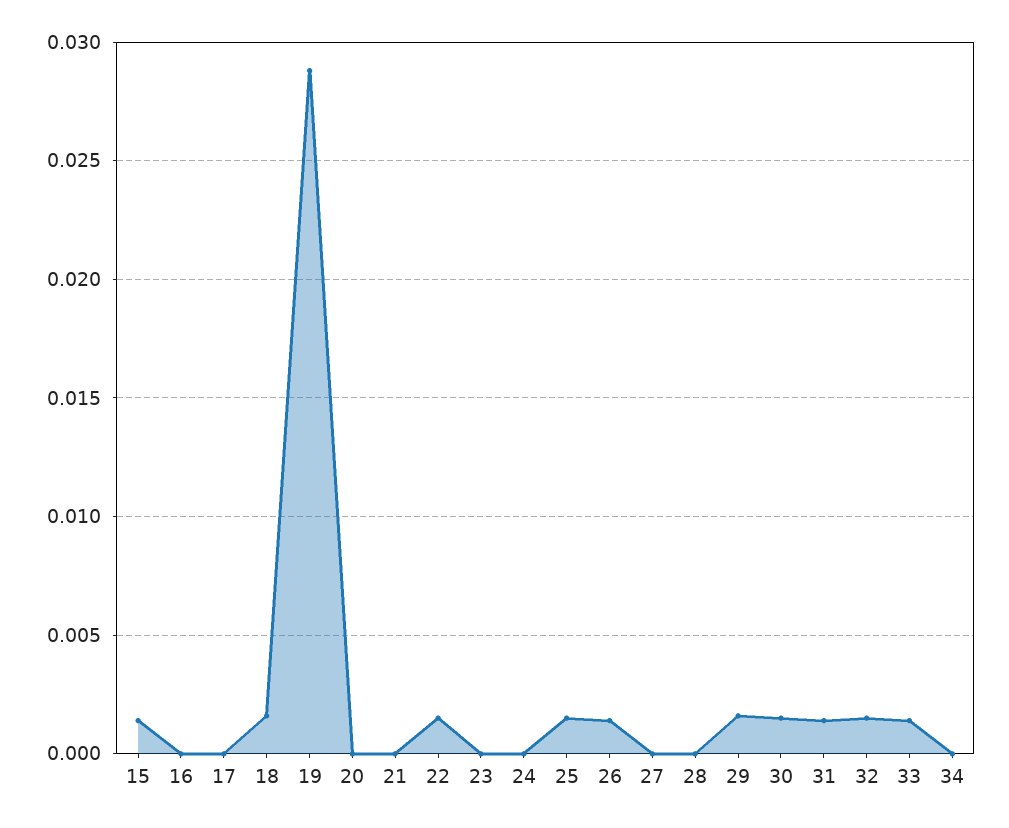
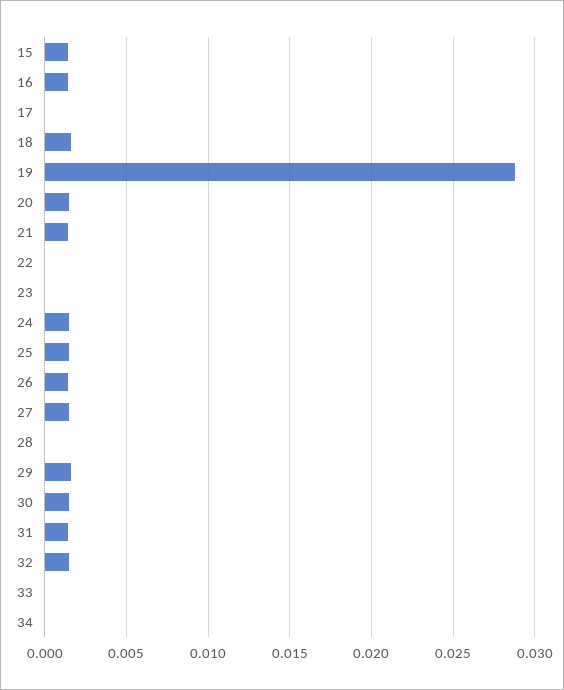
  {
    "15": 0.0015,
-   "16": 0,
+   "16": 0.0015,
    "17": 0,
    "18": 0.0015,
    "19": 0.029,
-   "20": 0,
+   "20": 0.0015,
-   "21": 0,
+   "21": 0.0015,
-   "22": 0.0015,
+   "22": 0,
    "23": 0,
-   "24": 0,
+   "24": 0.0015,
    "25": 0.0015,
    "26": 0.0015,
-   "27": 0,
+   "27": 0.0015,
    "28": 0,
    "29": 0.0015,
    "30": 0.0015,
    "31": 0.0015,
    "32": 0.0015,
-   "33": 0.0015,
+   "33": 0,
    "34": 0
  }

